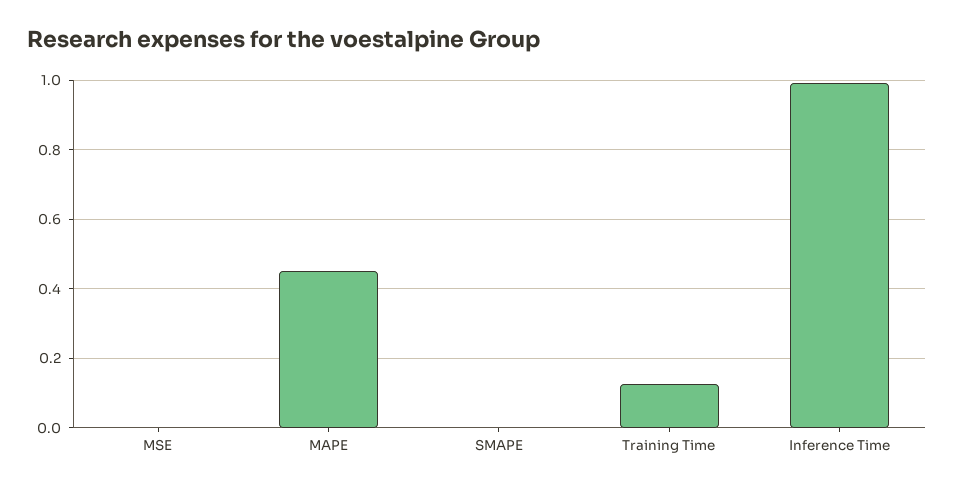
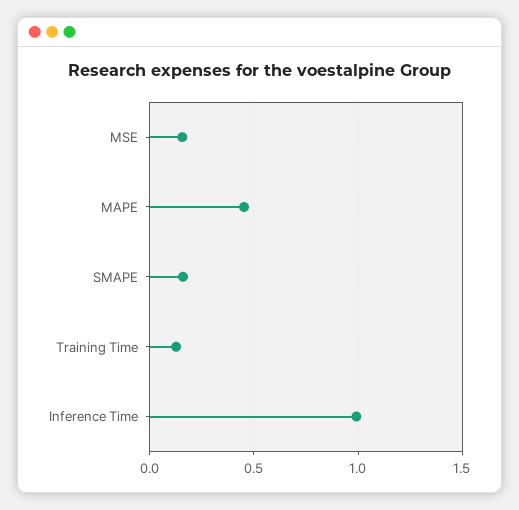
  {
-   "MSE": 0,
+   "MSE": 0.15,
    "MAPE": 0.46,
-   "SMAPE": 0,
+   "SMAPE": 0.15,
    "Training Time": 0.12,
    "Inference Time": 1
  }

